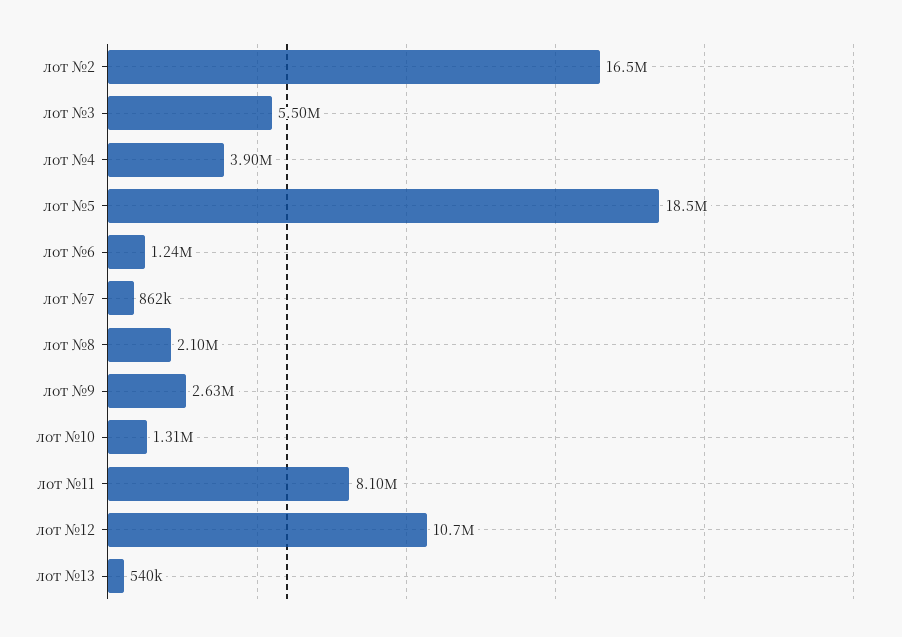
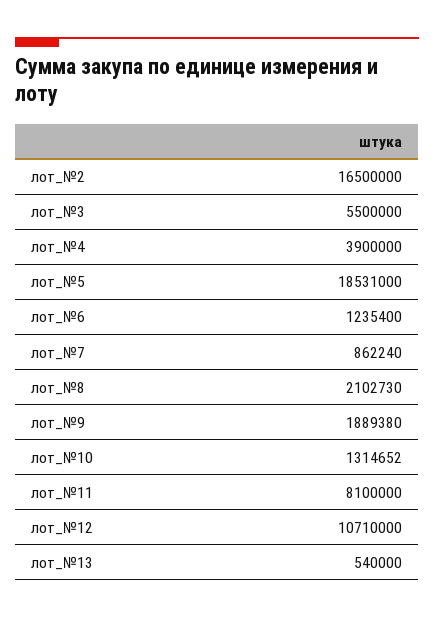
  {
    "лот №2": 16500000,
    "лот №3": 5500000,
    "лот №4": 3900000,
    "лот №5": 18531000,
    "лот №6": 1235400,
    "лот №7": 862240,
    "лот №8": 2102730,
-   "лот №9": 2630000,
+   "лот №9": 1889380,
    "лот №10": 1314652,
    "лот №11": 8100000,
    "лот №12": 10710000,
    "лот №13": 540000
  }

